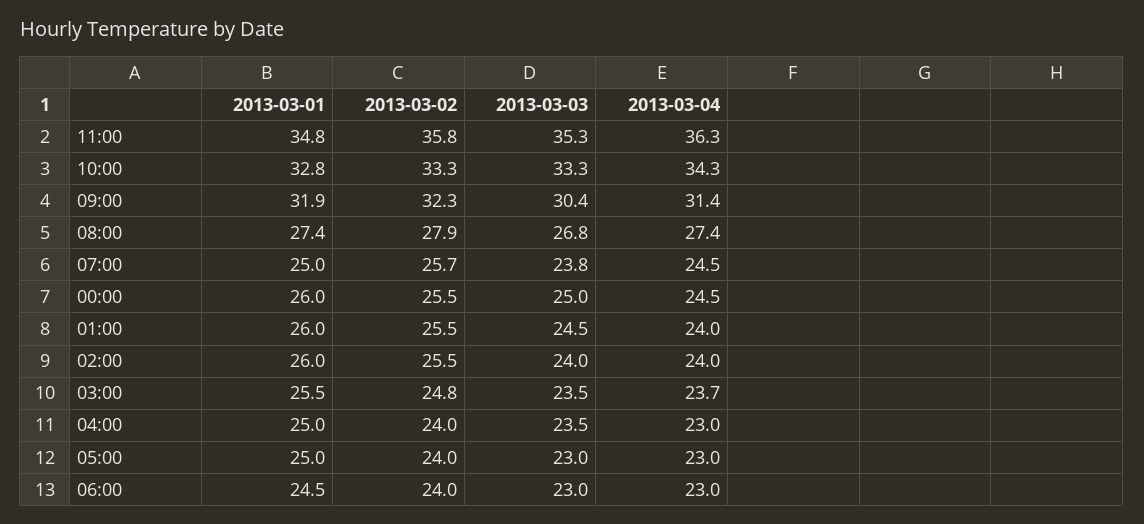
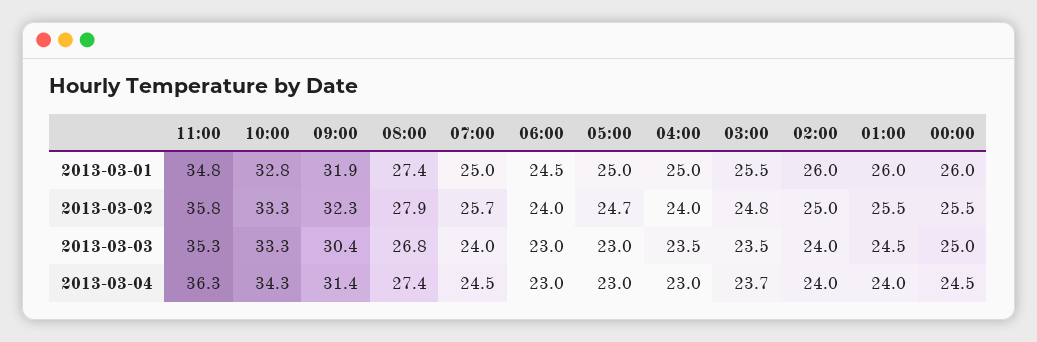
  {
    "2013-03-01": {
      "11:00": 34.8,
      "10:00": 32.8,
      "09:00": 31.9,
      "08:00": 27.4,
      "07:00": 25,
      "00:00": 26,
      "01:00": 26,
      "02:00": 26,
      "03:00": 25.5,
      "04:00": 25,
      "05:00": 25,
      "06:00": 24.5
    },
    "2013-03-02": {
      "11:00": 35.8,
      "10:00": 33.3,
      "09:00": 32.3,
      "08:00": 27.9,
      "07:00": 25.7,
      "00:00": 25.5,
      "01:00": 25.5,
-     "02:00": 25.5,
+     "02:00": 25,
      "03:00": 24.8,
      "04:00": 24,
-     "05:00": 24,
+     "05:00": 24.7,
      "06:00": 24
    },
    "2013-03-03": {
      "11:00": 35.3,
      "10:00": 33.3,
      "09:00": 30.4,
      "08:00": 26.8,
-     "07:00": 23.8,
+     "07:00": 24,
      "00:00": 25,
      "01:00": 24.5,
      "02:00": 24,
      "03:00": 23.5,
      "04:00": 23.5,
      "05:00": 23,
      "06:00": 23
    },
    "2013-03-04": {
      "11:00": 36.3,
      "10:00": 34.3,
      "09:00": 31.4,
      "08:00": 27.4,
      "07:00": 24.5,
      "00:00": 24.5,
      "01:00": 24,
      "02:00": 24,
      "03:00": 23.7,
      "04:00": 23,
      "05:00": 23,
      "06:00": 23
    }
  }

